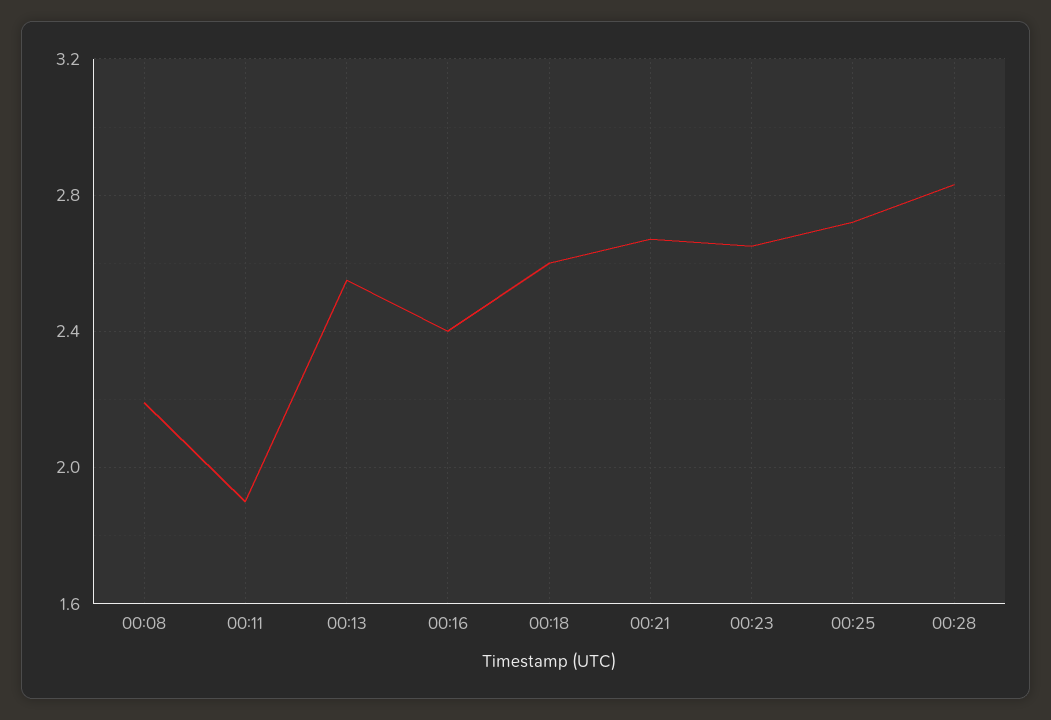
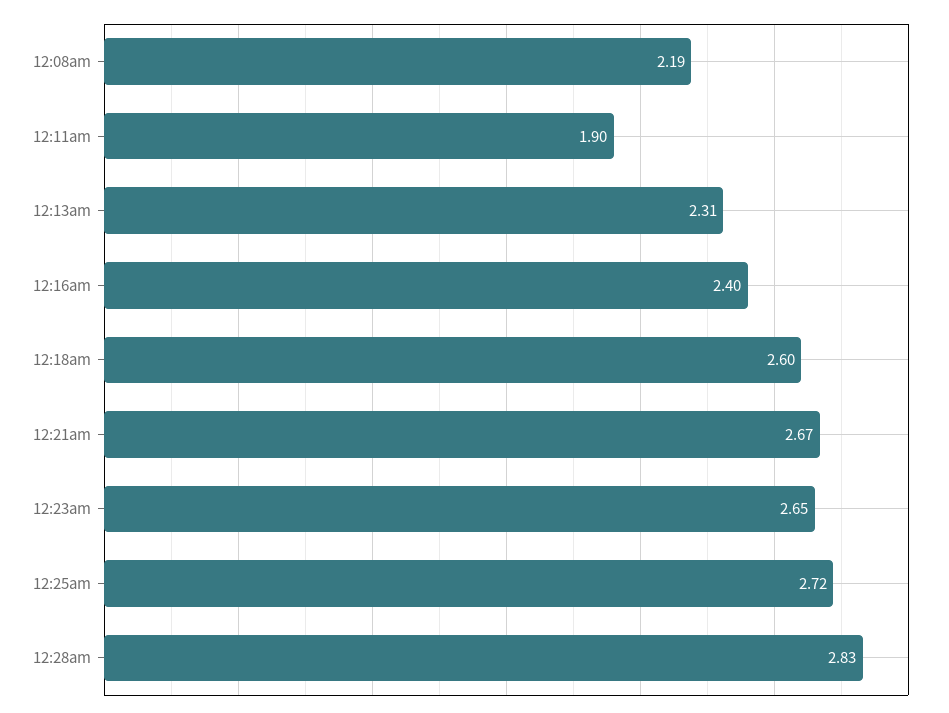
  {
    "00:08": 2.19,
    "00:11": 1.9,
-   "00:13": 2.55,
+   "00:13": 2.31,
    "00:16": 2.4,
    "00:18": 2.6,
    "00:21": 2.67,
    "00:23": 2.65,
    "00:25": 2.72,
    "00:28": 2.83
  }

